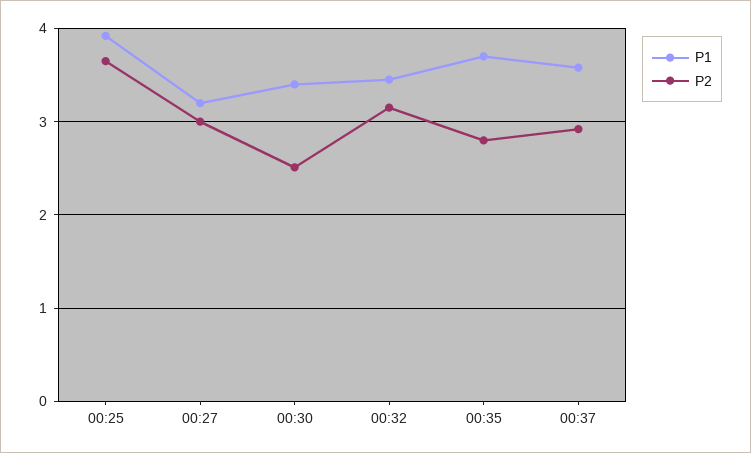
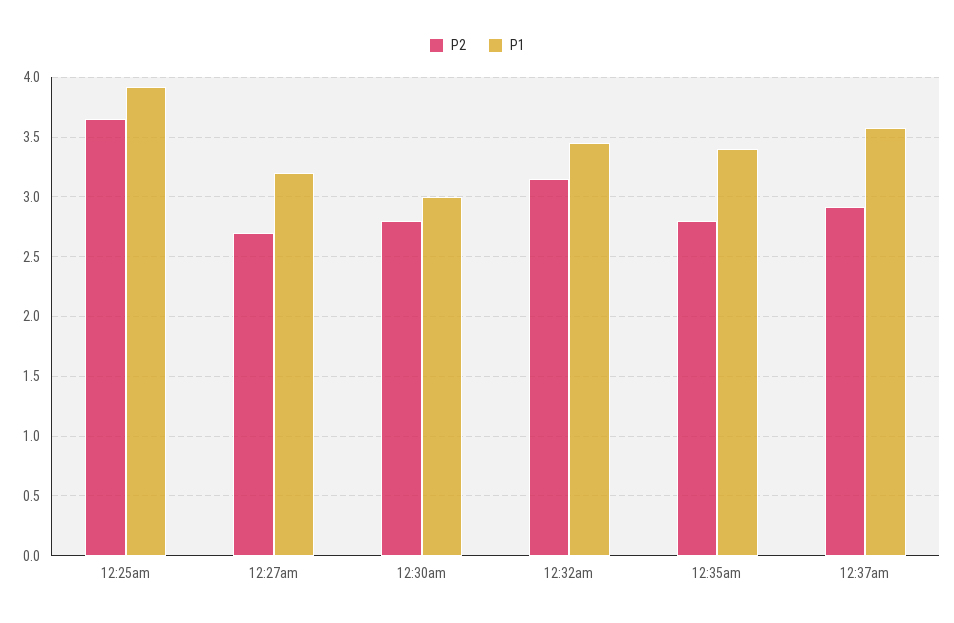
  {
    "P1": {
      "00:25": 3.9,
      "00:27": 3.2,
-     "00:30": 3.4,
+     "00:30": 3,
      "00:32": 3.5,
-     "00:35": 3.7,
+     "00:35": 3.4,
      "00:37": 3.6
    },
    "P2": {
      "00:25": 3.7,
-     "00:27": 3,
+     "00:27": 2.7,
-     "00:30": 2.5,
+     "00:30": 2.8,
      "00:32": 3.2,
      "00:35": 2.8,
      "00:37": 2.9
    }
  }

